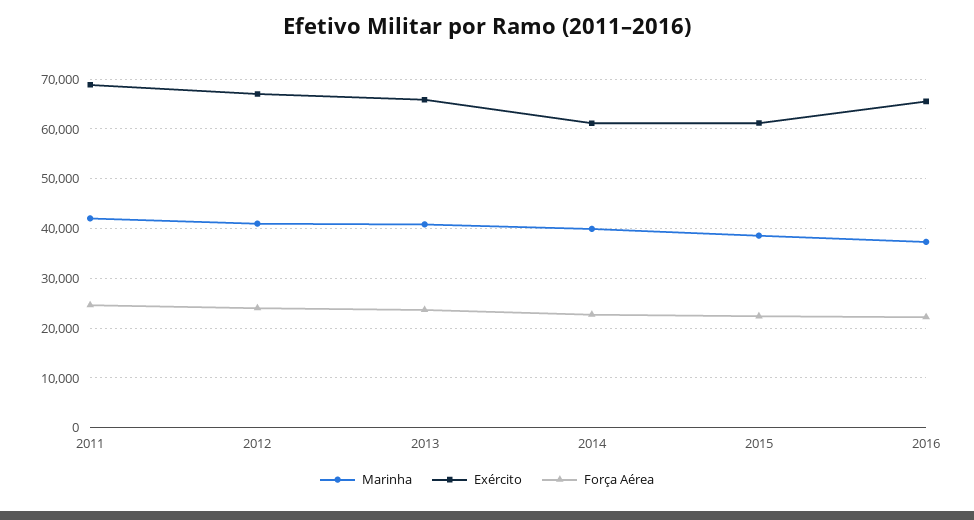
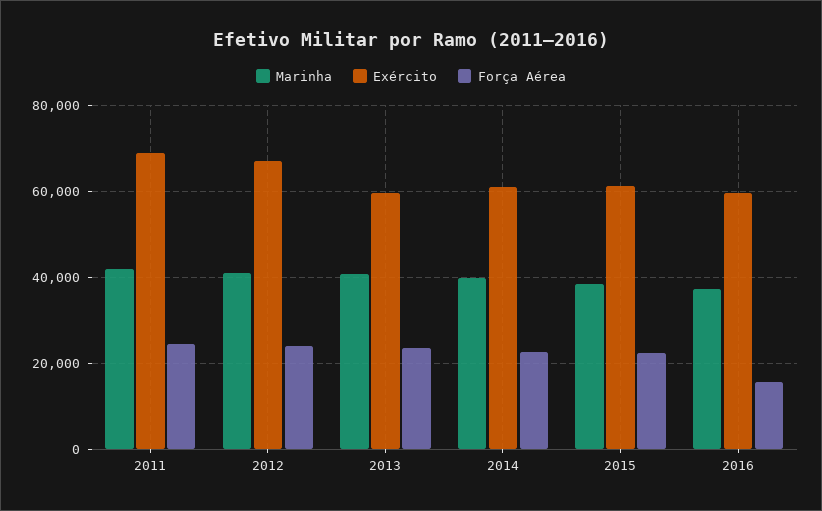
  {
    "Marinha": {
      "2011": 42000,
      "2012": 40000,
      "2013": 40000,
      "2014": 40000,
      "2015": 38000,
      "2016": 38000
    },
    "Exército": {
      "2011": 68000,
      "2012": 68000,
-     "2013": 66000,
+     "2013": 60000,
      "2014": 62000,
      "2015": 62000,
-     "2016": 66000
+     "2016": 60000
    },
    "Força Aérea": {
      "2011": 24000,
      "2012": 24000,
      "2013": 24000,
      "2014": 22000,
      "2015": 22000,
-     "2016": 22000
+     "2016": 16000
    }
  }

